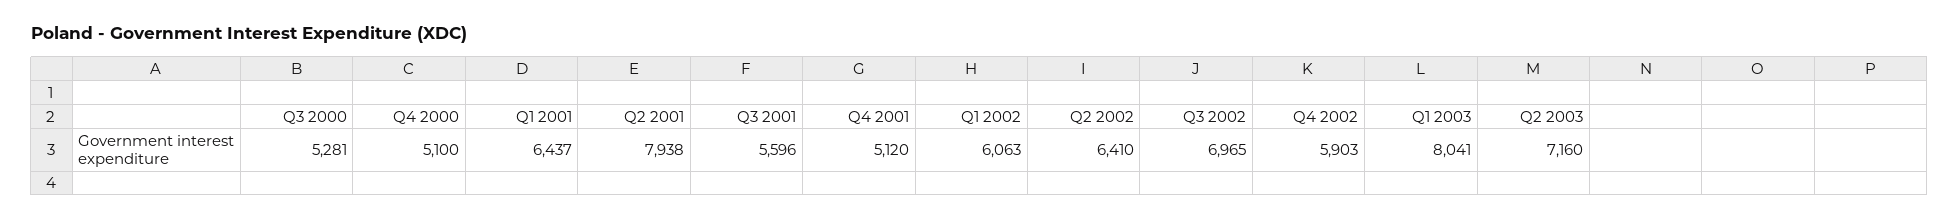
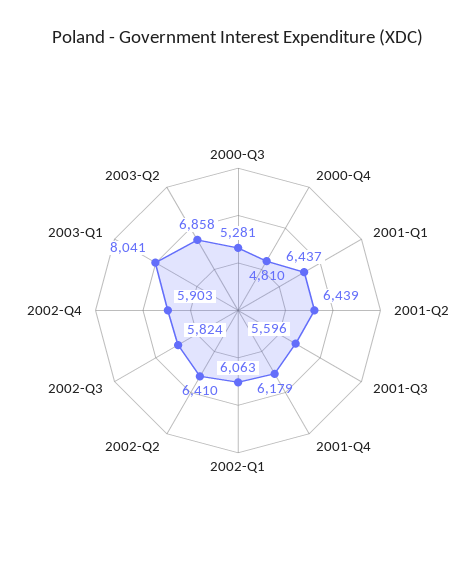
  {
    "Q3 2000": 5281,
-   "Q4 2000": 5100,
+   "Q4 2000": 4810,
    "Q1 2001": 6437,
-   "Q2 2001": 7938,
+   "Q2 2001": 6439,
    "Q3 2001": 5596,
-   "Q4 2001": 5120,
+   "Q4 2001": 6179,
    "Q1 2002": 6063,
    "Q2 2002": 6410,
-   "Q3 2002": 6965,
+   "Q3 2002": 5824,
    "Q4 2002": 5903,
    "Q1 2003": 8041,
-   "Q2 2003": 7160
+   "Q2 2003": 6858
  }

